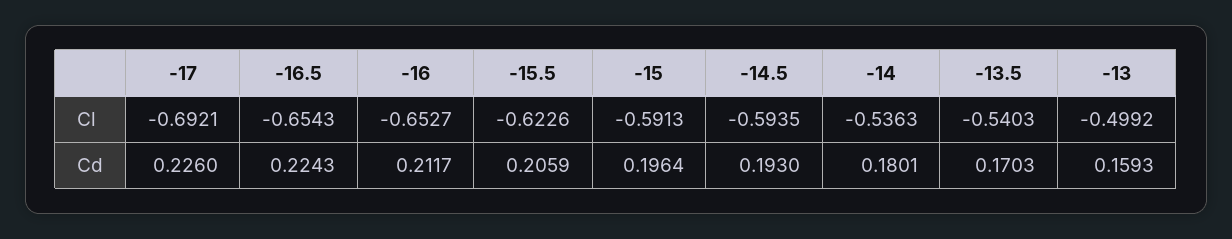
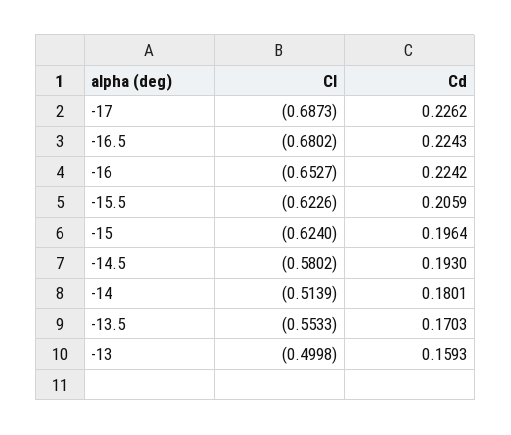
  {
    "-17": {
-     "Cl": -0.6921,
+     "Cl": -0.6873,
-     "Cd": 0.226
+     "Cd": 0.2262
    },
    "-16.5": {
-     "Cl": -0.6543,
+     "Cl": -0.6802,
      "Cd": 0.2243
    },
    "-16": {
      "Cl": -0.6527,
-     "Cd": 0.2117
+     "Cd": 0.2242
    },
    "-15.5": {
      "Cl": -0.6226,
      "Cd": 0.2059
    },
    "-15": {
-     "Cl": -0.5913,
+     "Cl": -0.624,
      "Cd": 0.1964
    },
    "-14.5": {
-     "Cl": -0.5935,
+     "Cl": -0.5802,
      "Cd": 0.193
    },
    "-14": {
-     "Cl": -0.5363,
+     "Cl": -0.5139,
      "Cd": 0.1801
    },
    "-13.5": {
-     "Cl": -0.5403,
+     "Cl": -0.5533,
      "Cd": 0.1703
    },
    "-13": {
-     "Cl": -0.4992,
+     "Cl": -0.4998,
      "Cd": 0.1593
    }
  }

